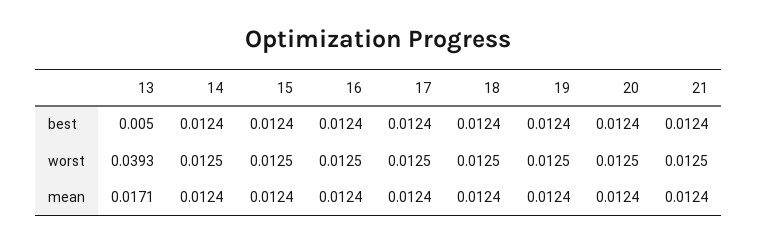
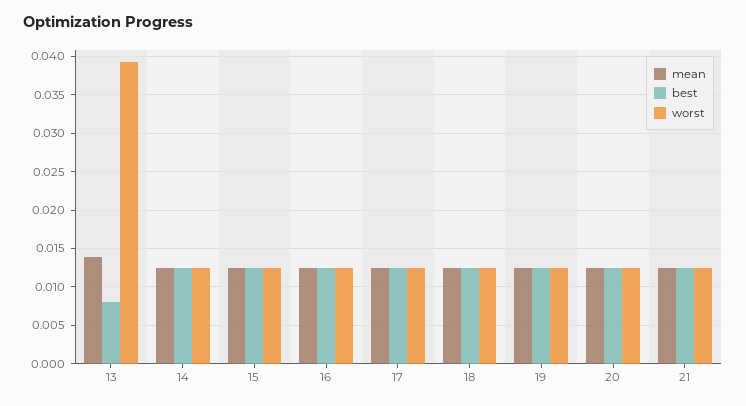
  {
    "best": {
-     "13": 0.005,
+     "13": 0.008,
      "14": 0.0124,
      "15": 0.0124,
      "16": 0.0124,
      "17": 0.0124,
      "18": 0.0124,
      "19": 0.0124,
      "20": 0.0124,
      "21": 0.0124
    },
    "worst": {
      "13": 0.0393,
      "14": 0.0125,
      "15": 0.0125,
      "16": 0.0125,
      "17": 0.0125,
      "18": 0.0125,
      "19": 0.0125,
      "20": 0.0125,
      "21": 0.0125
    },
    "mean": {
-     "13": 0.0171,
+     "13": 0.014,
      "14": 0.0124,
      "15": 0.0124,
      "16": 0.0124,
      "17": 0.0124,
      "18": 0.0124,
      "19": 0.0124,
      "20": 0.0124,
      "21": 0.0124
    }
  }

